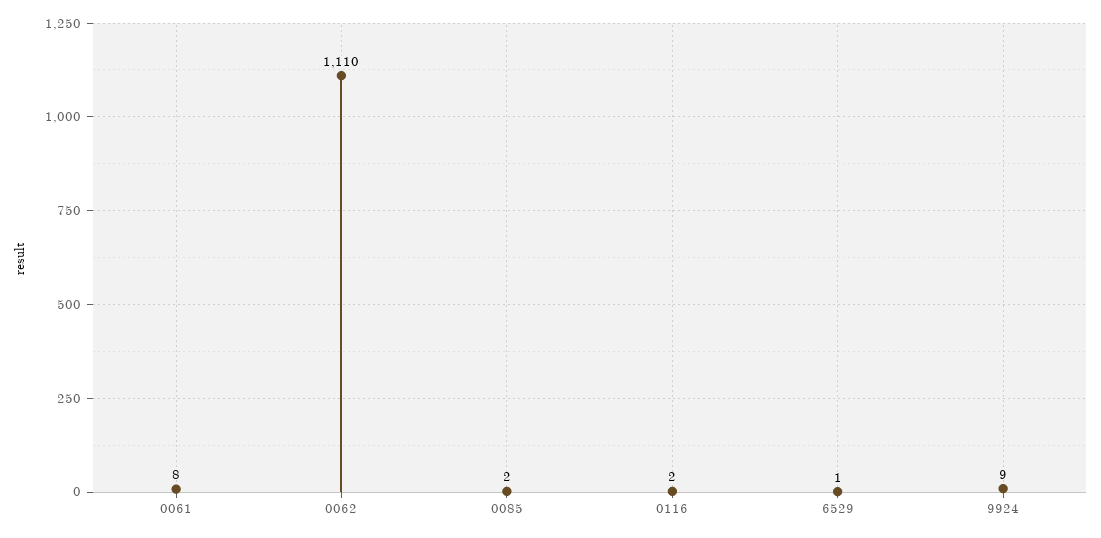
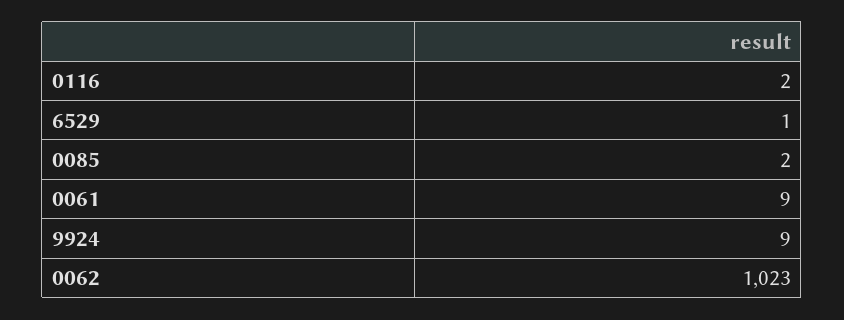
  {
-   "0061": 8,
+   "0061": 9,
-   "0062": 1110,
+   "0062": 1023,
    "0085": 2,
    "0116": 2,
    "6529": 1,
    "9924": 9
  }

